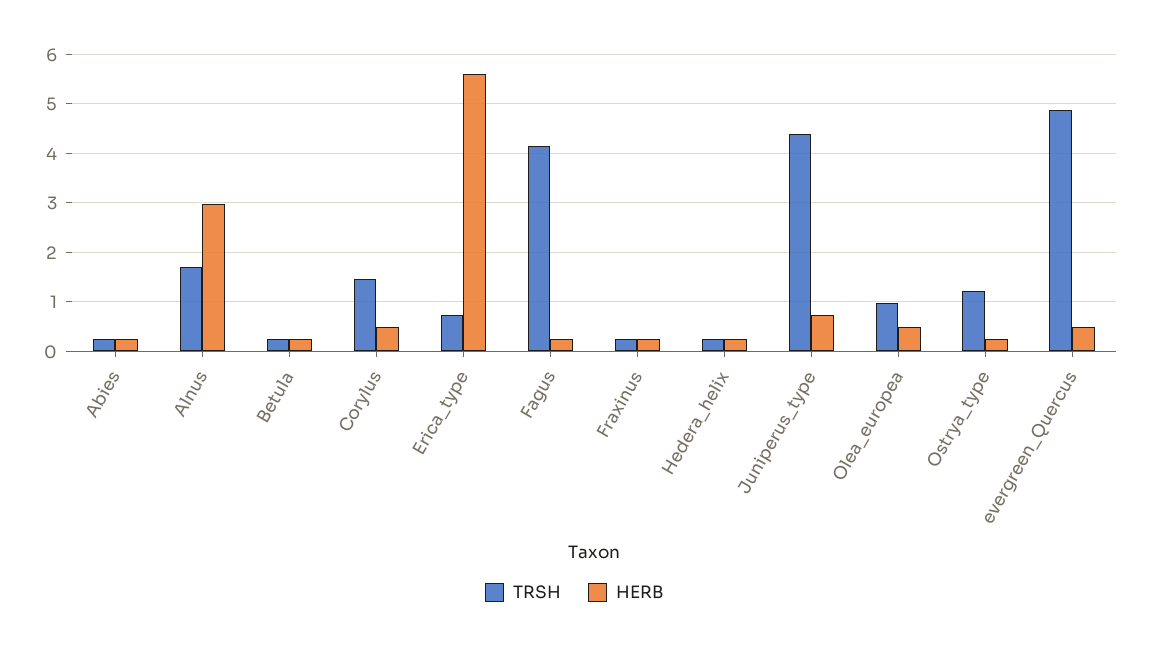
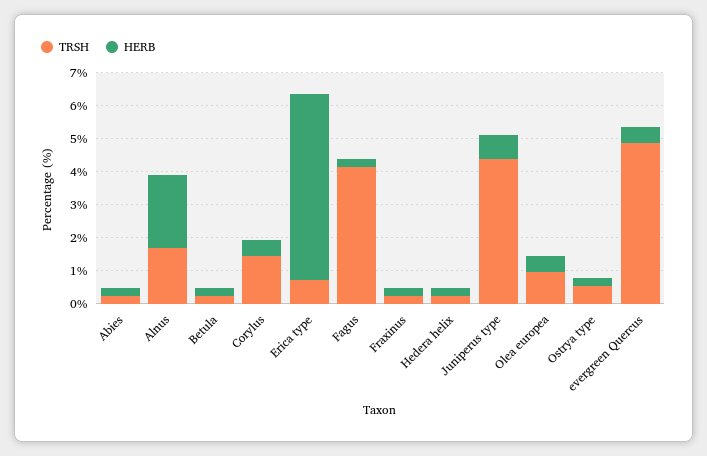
  {
    "TRSH": {
      "Abies": 0.2,
      "Alnus": 1.8,
      "Betula": 0.2,
      "Corylus": 1.4,
      "Erica_type": 0.8,
      "Fagus": 4.2,
      "Fraxinus": 0.2,
      "Hedera_helix": 0.2,
      "Juniperus_type": 4.4,
      "Olea_europea": 1,
-     "Ostrya_type": 1.2,
+     "Ostrya_type": 0.5,
      "evergreen_Quercus": 4.8
    },
    "HERB": {
      "Abies": 0.2,
-     "Alnus": 3,
+     "Alnus": 2.25,
      "Betula": 0.2,
      "Corylus": 0.4,
      "Erica_type": 5.6,
      "Fagus": 0.2,
      "Fraxinus": 0.2,
      "Hedera_helix": 0.2,
      "Juniperus_type": 0.8,
      "Olea_europea": 0.4,
      "Ostrya_type": 0.2,
      "evergreen_Quercus": 0.4
    }
  }

